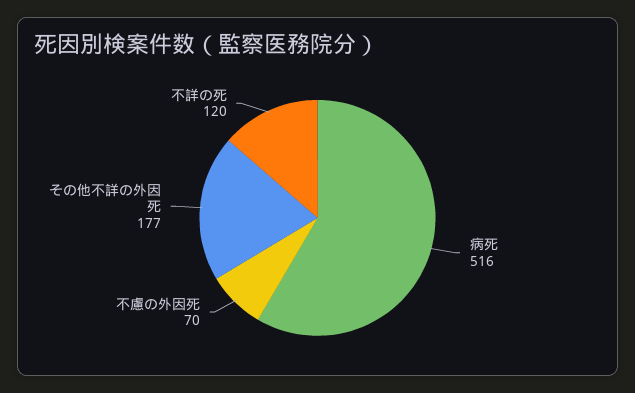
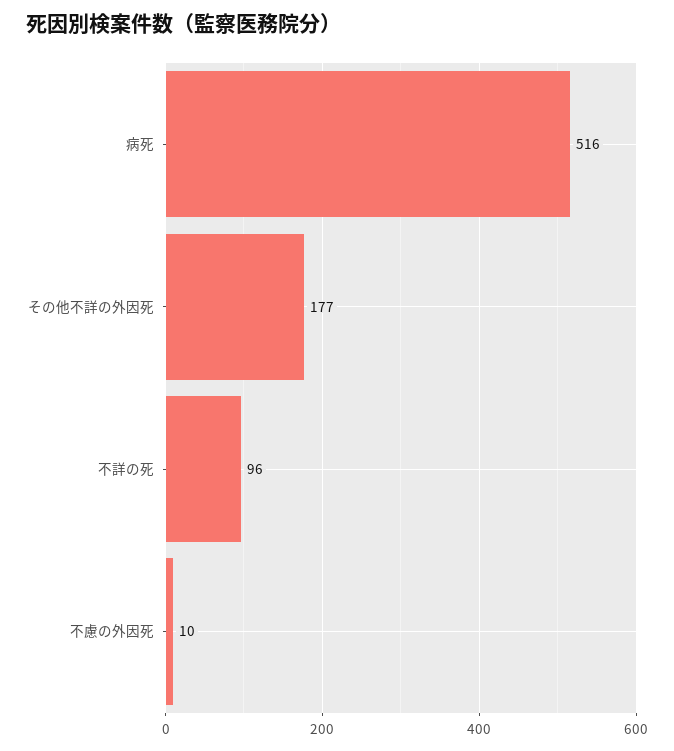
  {
    "病死": 516,
-   "不慮の外因死": 70,
+   "不慮の外因死": 10,
    "その他不詳の外因死": 177,
-   "不詳の死": 120
+   "不詳の死": 96
  }

